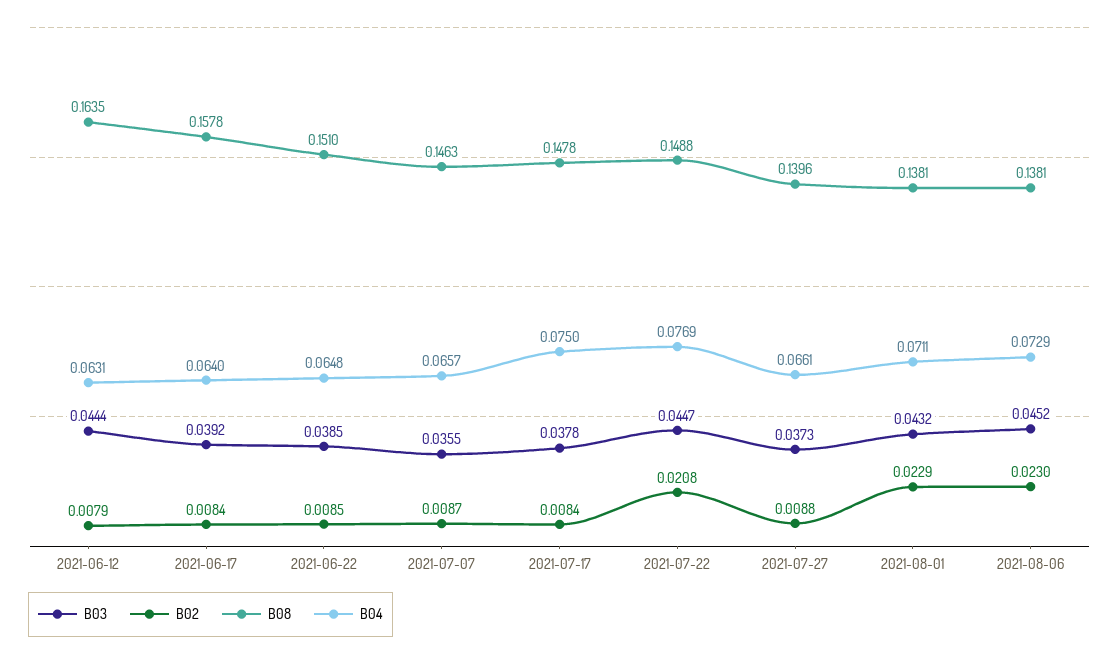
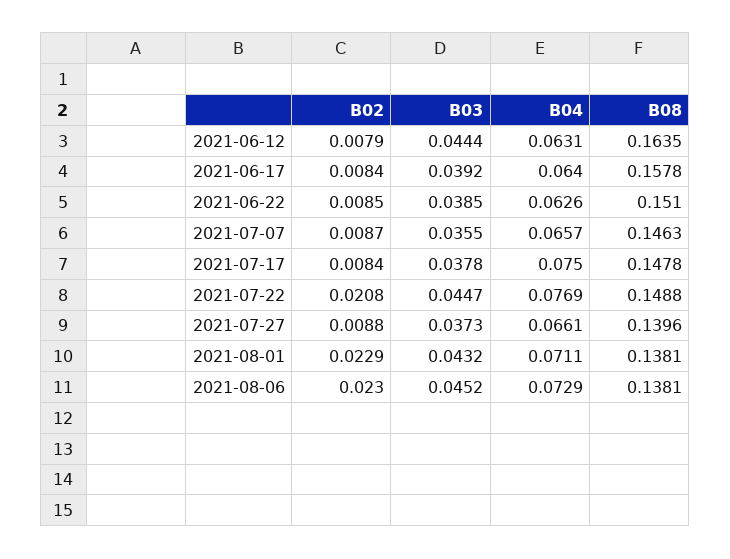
  {
    "B03": {
      "2021-06-12": 0.0444,
      "2021-06-17": 0.0392,
      "2021-06-22": 0.0385,
      "2021-07-07": 0.0355,
      "2021-07-17": 0.0378,
      "2021-07-22": 0.0447,
      "2021-07-27": 0.0373,
      "2021-08-01": 0.0432,
      "2021-08-06": 0.0452
    },
    "B02": {
      "2021-06-12": 0.0079,
      "2021-06-17": 0.0084,
      "2021-06-22": 0.0085,
      "2021-07-07": 0.0087,
      "2021-07-17": 0.0084,
      "2021-07-22": 0.0208,
      "2021-07-27": 0.0088,
      "2021-08-01": 0.0229,
      "2021-08-06": 0.023
    },
    "B08": {
      "2021-06-12": 0.1635,
      "2021-06-17": 0.1578,
      "2021-06-22": 0.151,
      "2021-07-07": 0.1463,
      "2021-07-17": 0.1478,
      "2021-07-22": 0.1488,
      "2021-07-27": 0.1396,
      "2021-08-01": 0.1381,
      "2021-08-06": 0.1381
    },
    "B04": {
      "2021-06-12": 0.0631,
      "2021-06-17": 0.064,
-     "2021-06-22": 0.0648,
+     "2021-06-22": 0.0626,
      "2021-07-07": 0.0657,
      "2021-07-17": 0.075,
      "2021-07-22": 0.0769,
      "2021-07-27": 0.0661,
      "2021-08-01": 0.0711,
      "2021-08-06": 0.0729
    }
  }

